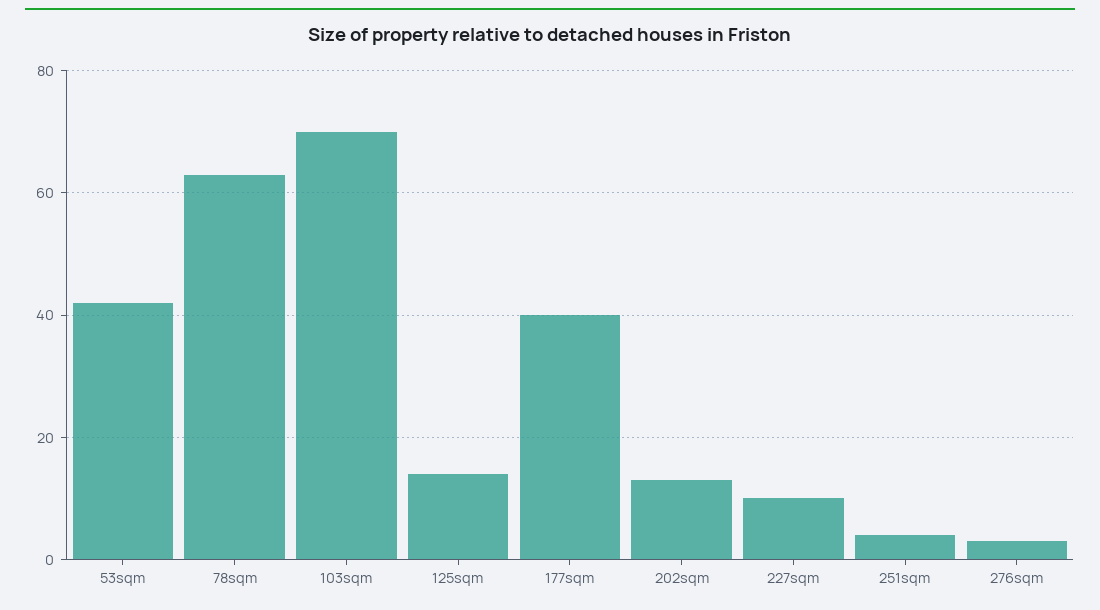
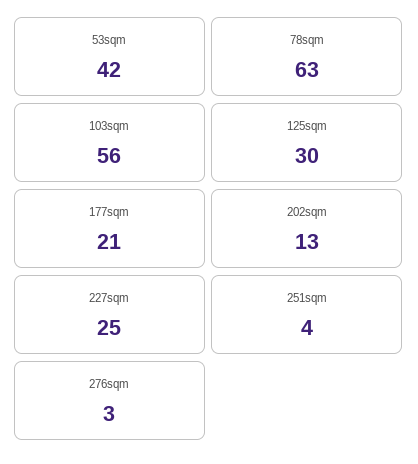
  {
    "53sqm": 42,
    "78sqm": 63,
-   "103sqm": 70,
+   "103sqm": 56,
-   "125sqm": 15,
+   "125sqm": 30,
-   "177sqm": 40,
+   "177sqm": 21,
    "202sqm": 13,
-   "227sqm": 10,
+   "227sqm": 25,
    "251sqm": 4,
    "276sqm": 3
  }

